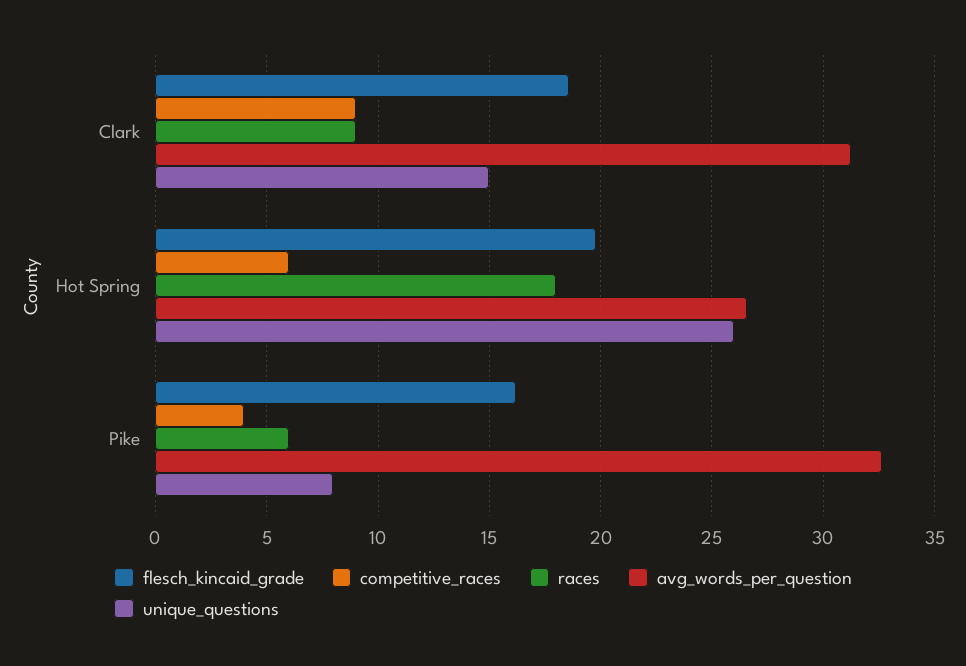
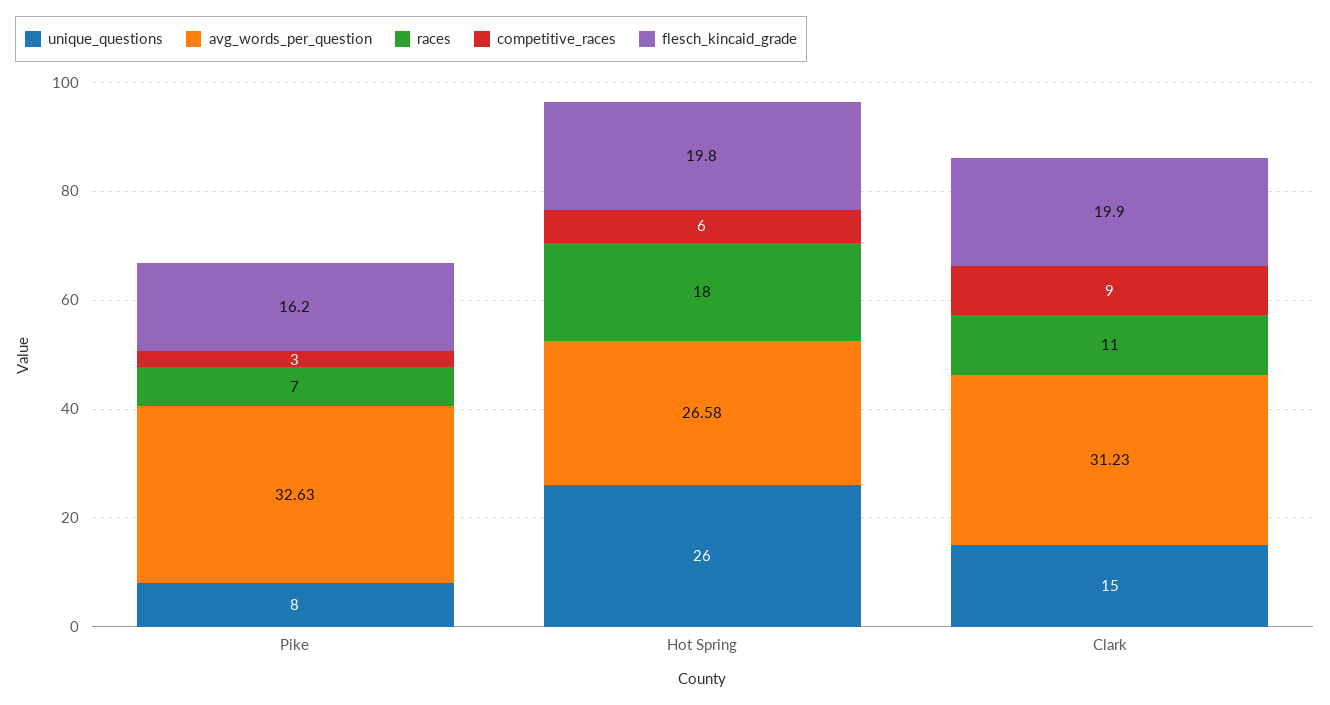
  {
    "flesch_kincaid_grade": {
-     "Clark": 18.5,
+     "Clark": 19.9,
      "Hot Spring": 19.8,
      "Pike": 16.2
    },
    "competitive_races": {
      "Clark": 9,
      "Hot Spring": 6,
-     "Pike": 4
+     "Pike": 3
    },
    "races": {
-     "Clark": 9,
+     "Clark": 11,
      "Hot Spring": 18,
-     "Pike": 6
+     "Pike": 7
    },
    "avg_words_per_question": {
      "Clark": 31.23,
      "Hot Spring": 26.58,
      "Pike": 32.63
    },
    "unique_questions": {
      "Clark": 15,
      "Hot Spring": 26,
      "Pike": 8
    }
  }

